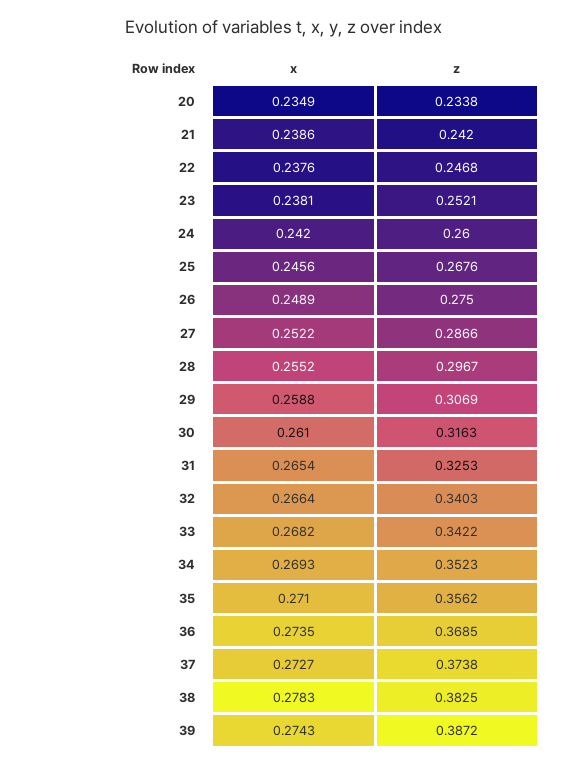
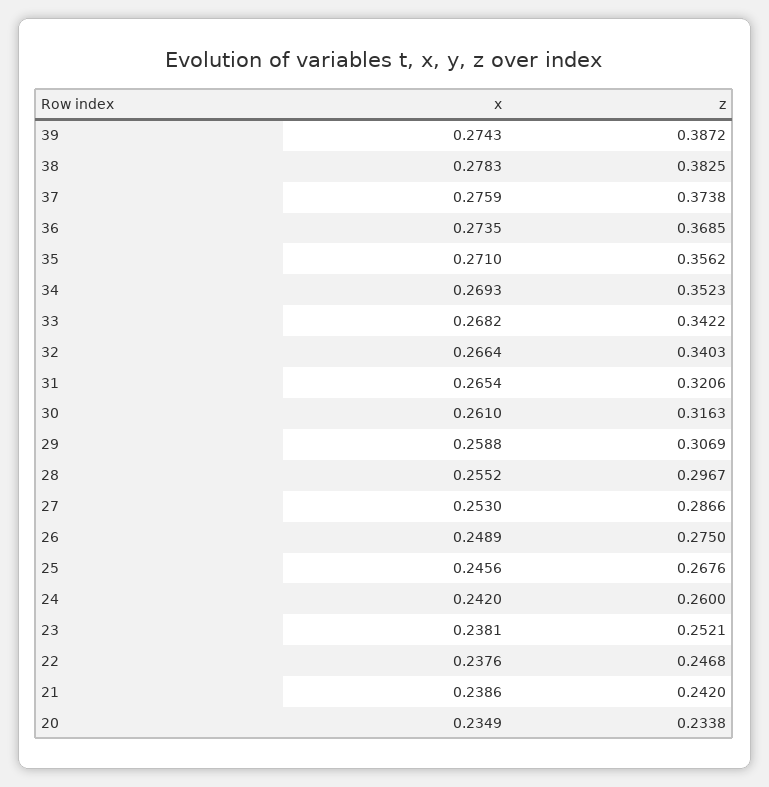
  {
    "x": {
      "20": 0.2349,
      "21": 0.2386,
      "22": 0.2376,
      "23": 0.2381,
      "24": 0.242,
      "25": 0.2456,
      "26": 0.2489,
-     "27": 0.2522,
+     "27": 0.253,
      "28": 0.2552,
      "29": 0.2588,
      "30": 0.261,
      "31": 0.2654,
      "32": 0.2664,
      "33": 0.2682,
      "34": 0.2693,
      "35": 0.271,
      "36": 0.2735,
-     "37": 0.2727,
+     "37": 0.2759,
      "38": 0.2783,
      "39": 0.2743
    },
    "z": {
      "20": 0.2338,
      "21": 0.242,
      "22": 0.2468,
      "23": 0.2521,
      "24": 0.26,
      "25": 0.2676,
      "26": 0.275,
      "27": 0.2866,
      "28": 0.2967,
      "29": 0.3069,
      "30": 0.3163,
-     "31": 0.3253,
+     "31": 0.3206,
      "32": 0.3403,
      "33": 0.3422,
      "34": 0.3523,
      "35": 0.3562,
      "36": 0.3685,
      "37": 0.3738,
      "38": 0.3825,
      "39": 0.3872
    }
  }

